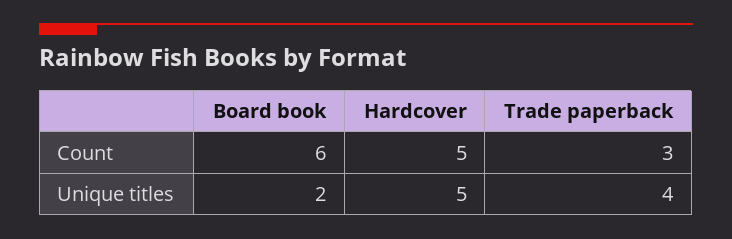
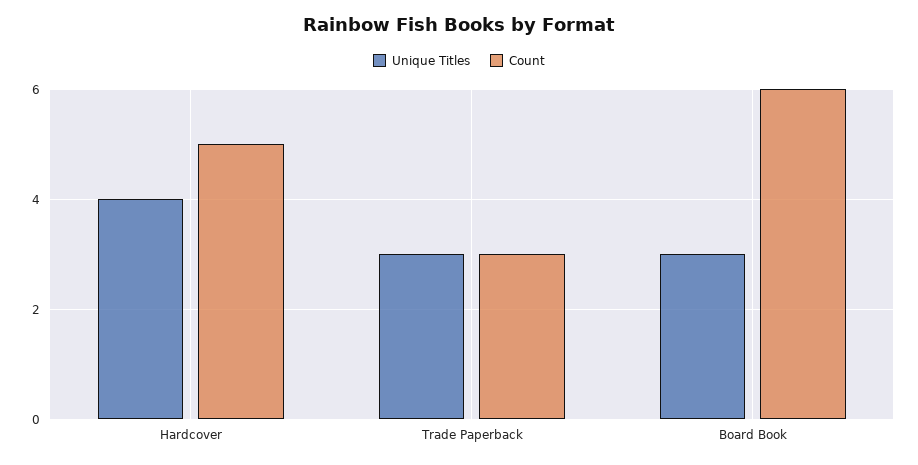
  {
    "Count": {
      "Board book": 6,
      "Hardcover": 5,
      "Trade paperback": 3
    },
    "Unique titles": {
-     "Board book": 2,
+     "Board book": 3,
-     "Hardcover": 5,
+     "Hardcover": 4,
-     "Trade paperback": 4
+     "Trade paperback": 3
    }
  }

